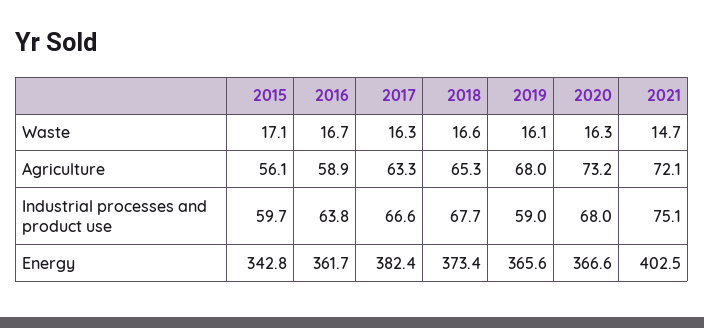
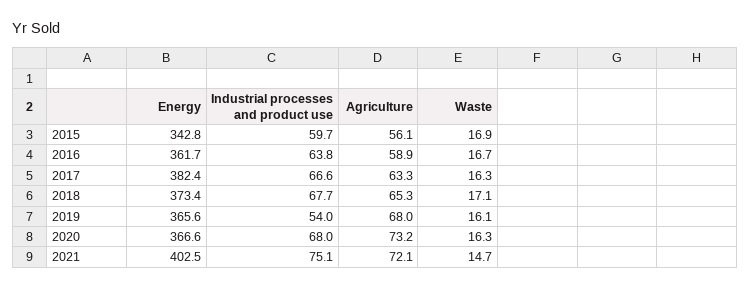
  {
    "2015": {
-     "Waste": 17.1,
+     "Waste": 16.9,
      "Agriculture": 56.1,
      "Industrial processes and product use": 59.7,
      "Energy": 342.8
    },
    "2016": {
      "Waste": 16.7,
      "Agriculture": 58.9,
      "Industrial processes and product use": 63.8,
      "Energy": 361.7
    },
    "2017": {
      "Waste": 16.3,
      "Agriculture": 63.3,
      "Industrial processes and product use": 66.6,
      "Energy": 382.4
    },
    "2018": {
-     "Waste": 16.6,
+     "Waste": 17.1,
      "Agriculture": 65.3,
      "Industrial processes and product use": 67.7,
      "Energy": 373.4
    },
    "2019": {
      "Waste": 16.1,
      "Agriculture": 68,
-     "Industrial processes and product use": 59,
+     "Industrial processes and product use": 54,
      "Energy": 365.6
    },
    "2020": {
      "Waste": 16.3,
      "Agriculture": 73.2,
      "Industrial processes and product use": 68,
      "Energy": 366.6
    },
    "2021": {
      "Waste": 14.7,
      "Agriculture": 72.1,
      "Industrial processes and product use": 75.1,
      "Energy": 402.5
    }
  }

